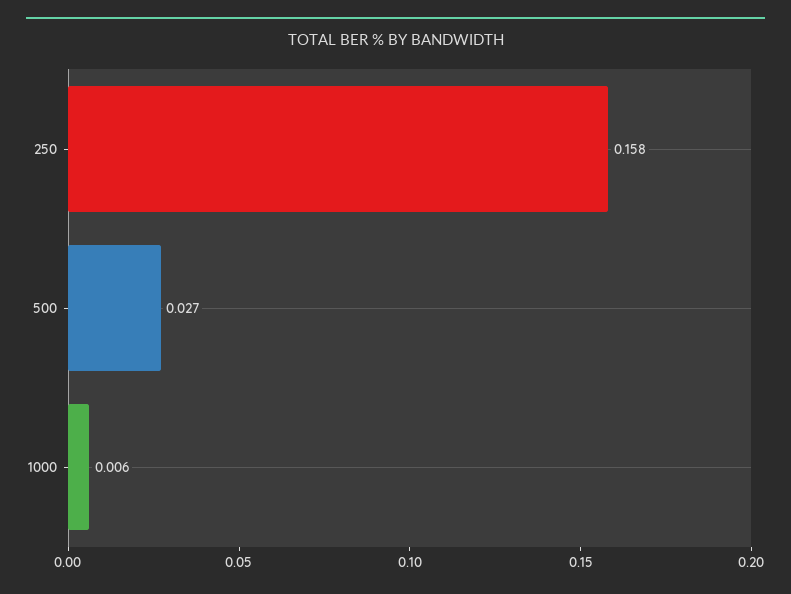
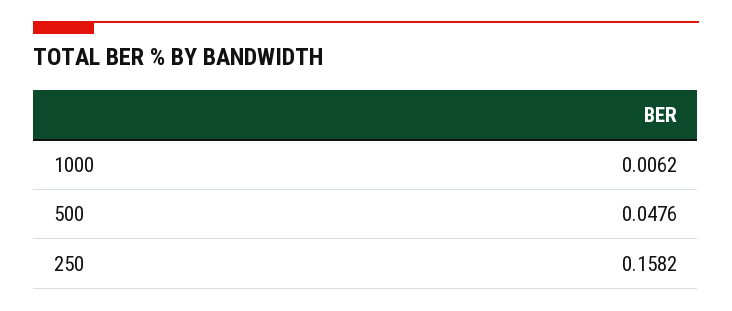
  {
    "250": 0.1582,
-   "500": 0.027,
+   "500": 0.0476,
    "1000": 0.0062
  }

